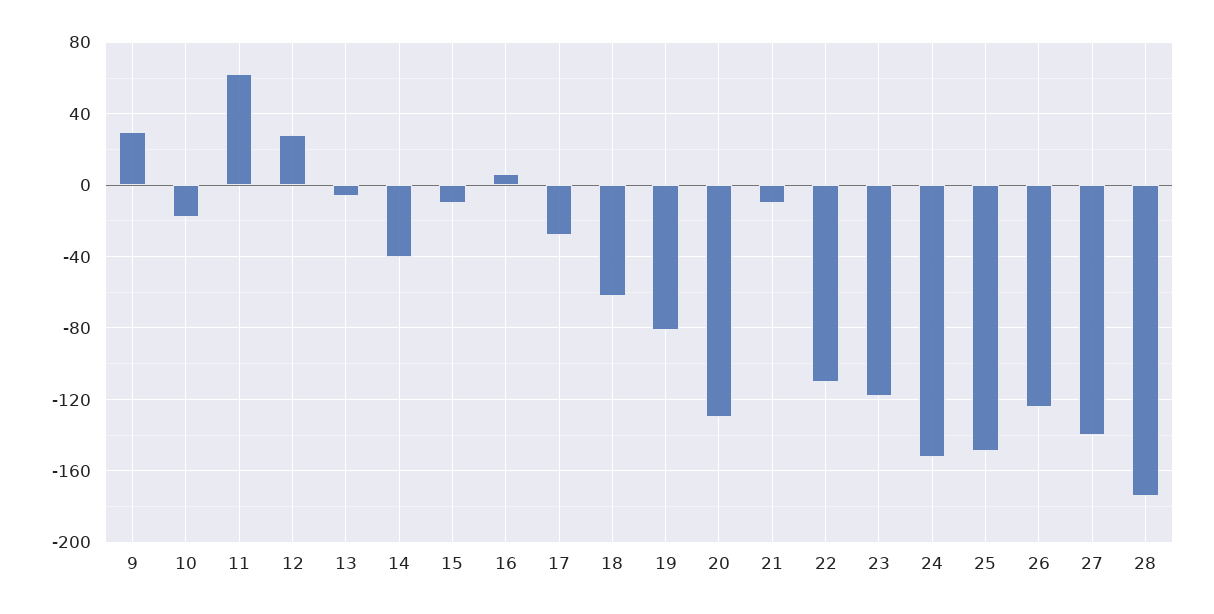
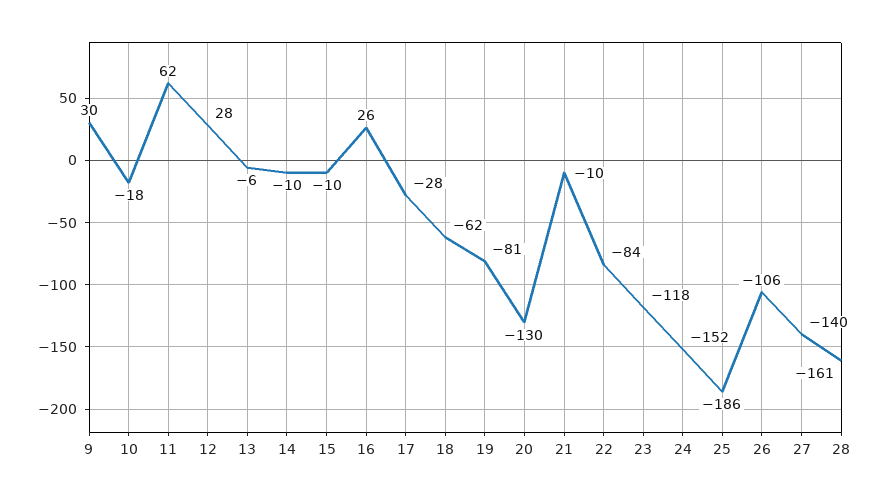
  {
    "9": 30,
    "10": -18,
    "11": 62,
    "12": 28,
    "13": -6,
-   "14": -40,
+   "14": -10,
    "15": -10,
-   "16": 5,
+   "16": 26,
    "17": -28,
    "18": -62,
    "19": -81,
    "20": -130,
    "21": -10,
-   "22": -110,
+   "22": -84,
    "23": -118,
    "24": -152,
-   "25": -150,
+   "25": -186,
-   "26": -125,
+   "26": -106,
    "27": -140,
-   "28": -175
+   "28": -161
  }

